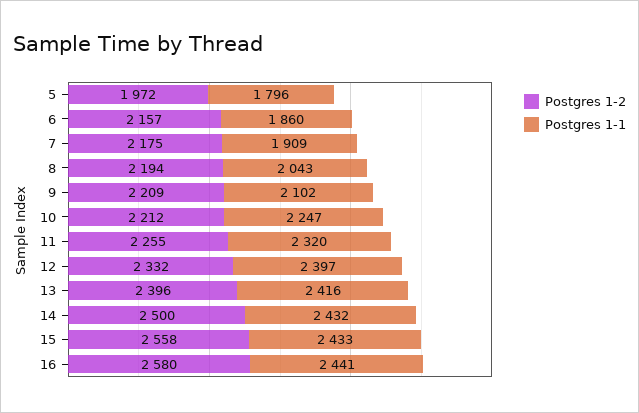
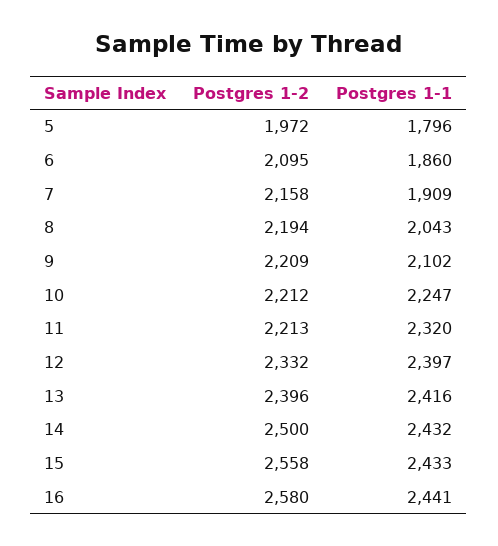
  {
    "Postgres 1-2": {
      "5": 1972,
-     "6": 2157,
+     "6": 2095,
-     "7": 2175,
+     "7": 2158,
      "8": 2194,
      "9": 2209,
      "10": 2212,
-     "11": 2255,
+     "11": 2213,
      "12": 2332,
      "13": 2396,
      "14": 2500,
      "15": 2558,
      "16": 2580
    },
    "Postgres 1-1": {
      "5": 1796,
      "6": 1860,
      "7": 1909,
      "8": 2043,
      "9": 2102,
      "10": 2247,
      "11": 2320,
      "12": 2397,
      "13": 2416,
      "14": 2432,
      "15": 2433,
      "16": 2441
    }
  }

